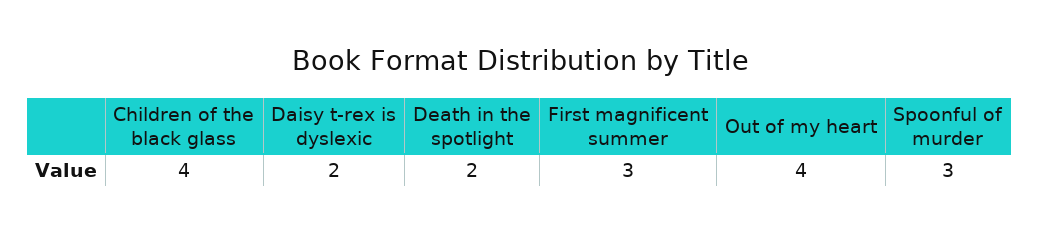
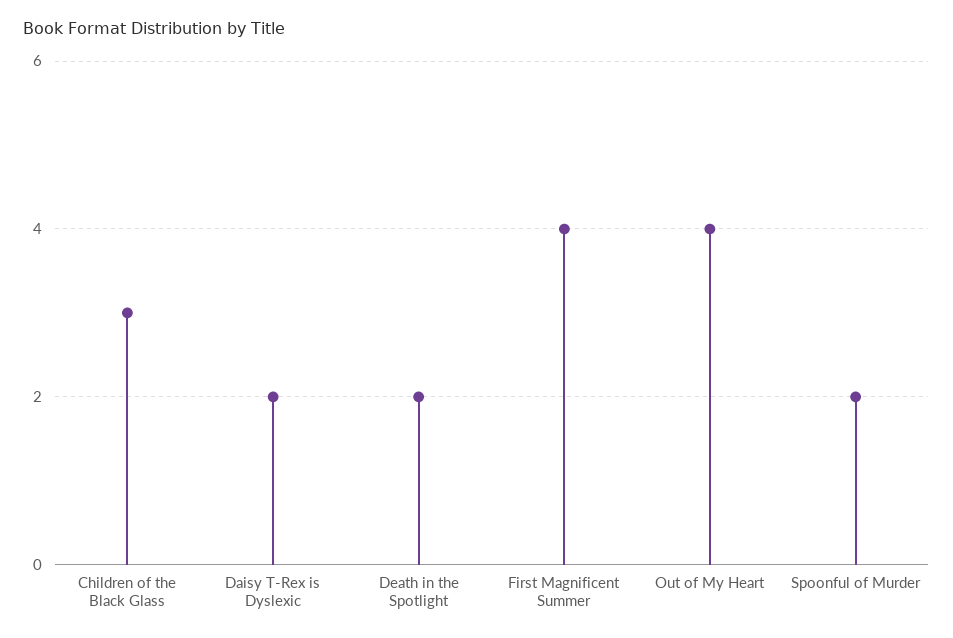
  {
-   "Children of the black glass": 4,
+   "Children of the black glass": 3,
    "Daisy t-rex is dyslexic": 2,
    "Death in the spotlight": 2,
-   "First magnificent summer": 3,
+   "First magnificent summer": 4,
    "Out of my heart": 4,
-   "Spoonful of murder": 3
+   "Spoonful of murder": 2
  }

